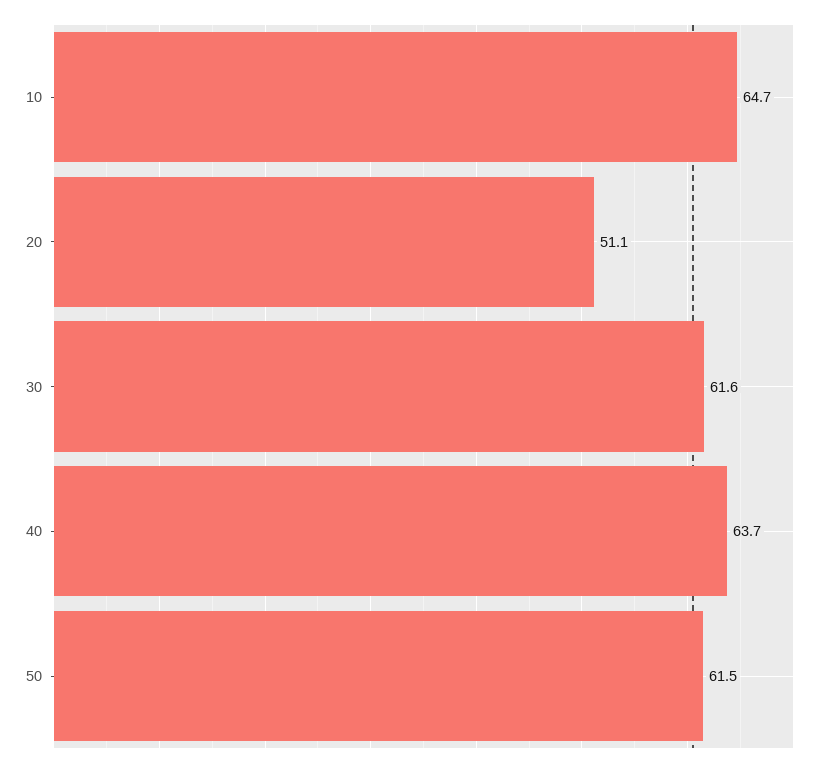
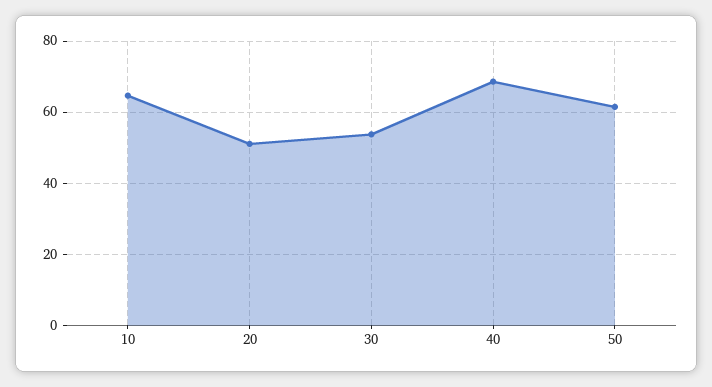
  {
    "10": 64.7,
    "20": 51.1,
-   "30": 61.6,
+   "30": 54,
-   "40": 63.7,
+   "40": 68,
    "50": 61.5
  }

